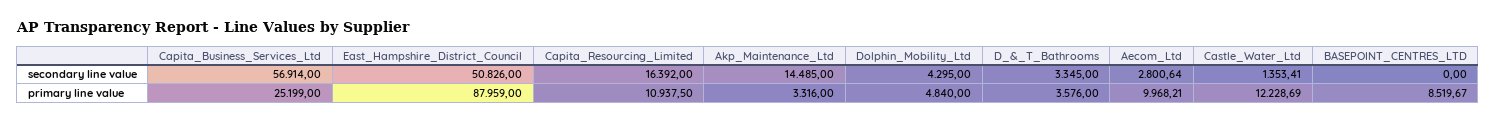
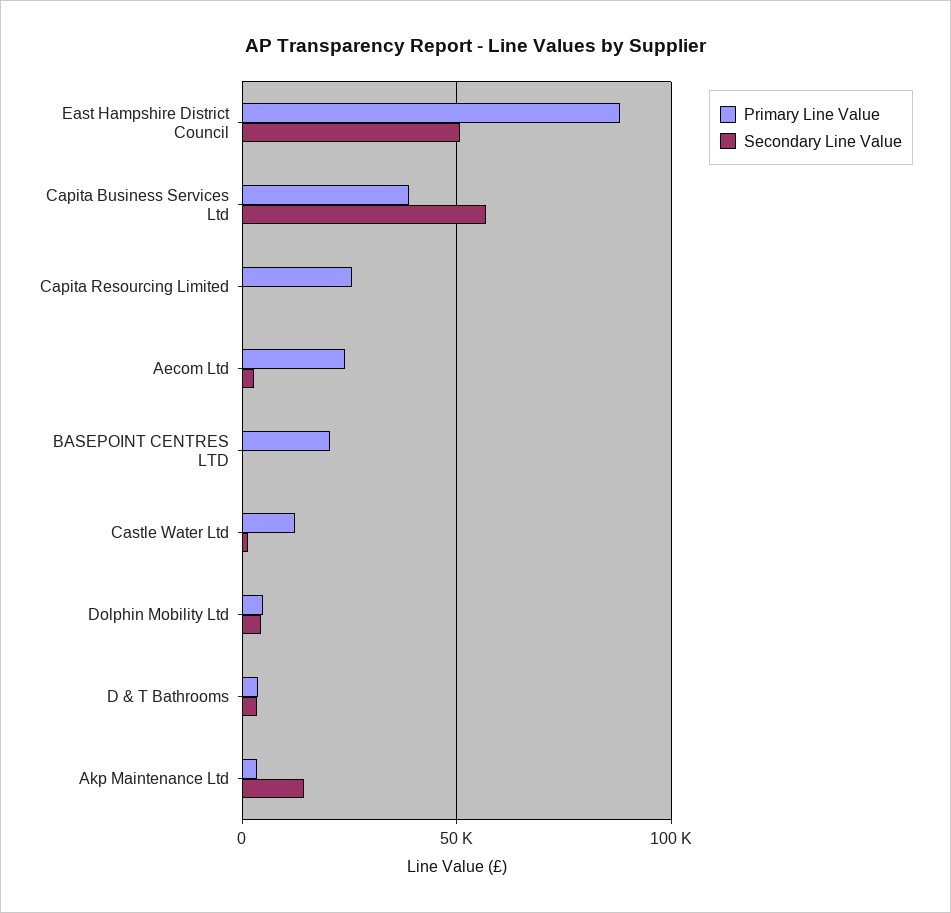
  {
    "secondary line value": {
      "Capita_Business_Services_Ltd": 56914,
      "East_Hampshire_District_Council": 50826,
-     "Capita_Resourcing_Limited": 16392,
+     "Capita_Resourcing_Limited": 0,
      "Akp_Maintenance_Ltd": 14485,
      "Dolphin_Mobility_Ltd": 4295,
      "D_&_T_Bathrooms": 3345,
      "Aecom_Ltd": 2800.64,
      "Castle_Water_Ltd": 1353.41,
      "BASEPOINT_CENTRES_LTD": 0
    },
    "primary line value": {
-     "Capita_Business_Services_Ltd": 25199,
+     "Capita_Business_Services_Ltd": 40000,
      "East_Hampshire_District_Council": 87959,
-     "Capita_Resourcing_Limited": 10937.5,
+     "Capita_Resourcing_Limited": 25000,
      "Akp_Maintenance_Ltd": 3316,
      "Dolphin_Mobility_Ltd": 4840,
      "D_&_T_Bathrooms": 3576,
-     "Aecom_Ltd": 9968.21,
+     "Aecom_Ltd": 25000,
      "Castle_Water_Ltd": 12228.69,
-     "BASEPOINT_CENTRES_LTD": 8519.67
+     "BASEPOINT_CENTRES_LTD": 20000
    }
  }

